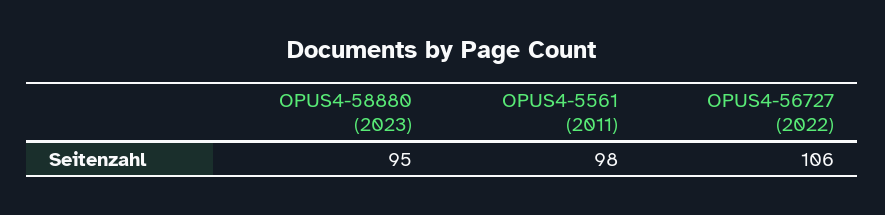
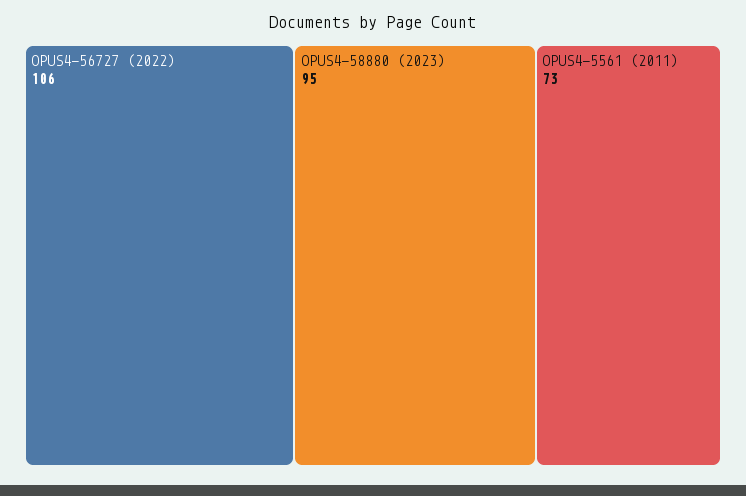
  {
    "OPUS4-58880 (2023)": 95,
-   "OPUS4-5561 (2011)": 98,
+   "OPUS4-5561 (2011)": 73,
    "OPUS4-56727 (2022)": 106
  }

